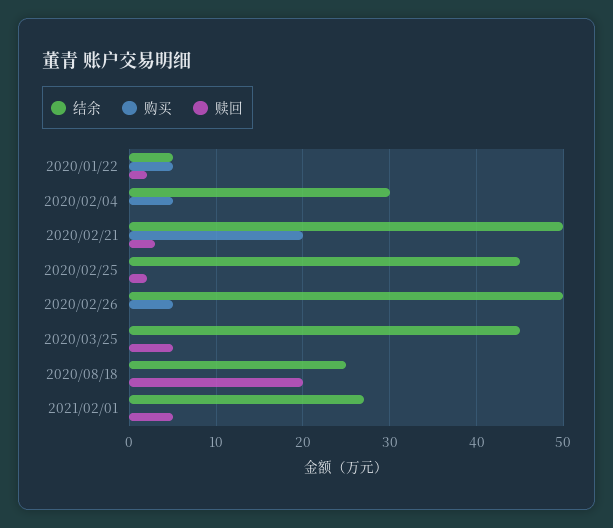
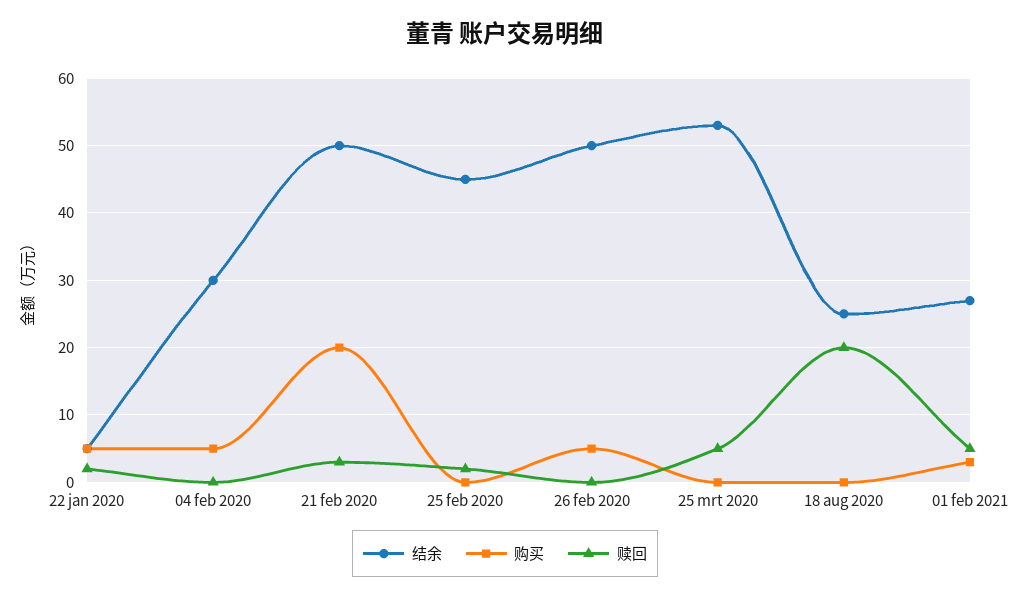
  {
    "结余": {
      "2020/01/22": 5,
      "2020/02/04": 30,
      "2020/02/21": 50,
      "2020/02/25": 45,
      "2020/02/26": 50,
-     "2020/03/25": 45,
+     "2020/03/25": 53,
      "2020/08/18": 25,
      "2021/02/01": 27
    },
    "购买": {
      "2020/01/22": 5,
      "2020/02/04": 5,
      "2020/02/21": 20,
      "2020/02/25": 0,
      "2020/02/26": 5,
      "2020/03/25": 0,
      "2020/08/18": 0,
-     "2021/02/01": 0
+     "2021/02/01": 3
    },
    "赎回": {
      "2020/01/22": 2,
      "2020/02/04": 0,
      "2020/02/21": 3,
      "2020/02/25": 2,
      "2020/02/26": 0,
      "2020/03/25": 5,
      "2020/08/18": 20,
      "2021/02/01": 5
    }
  }

